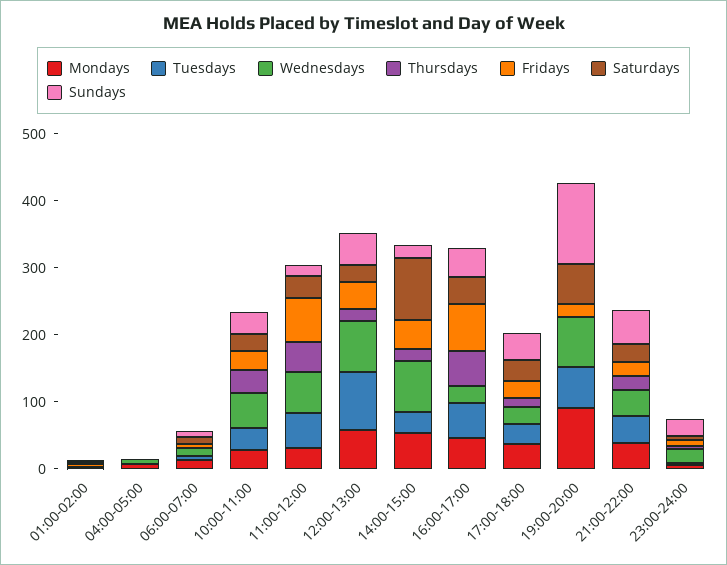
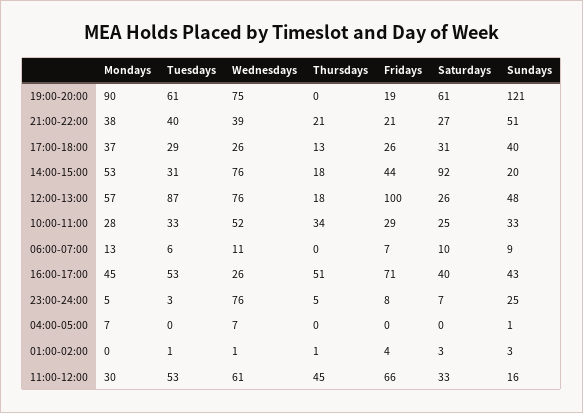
  {
    "Mondays": {
      "01:00-02:00": 0,
      "04:00-05:00": 7,
      "06:00-07:00": 13,
      "10:00-11:00": 28,
      "11:00-12:00": 30,
      "12:00-13:00": 57,
      "14:00-15:00": 53,
      "16:00-17:00": 45,
      "17:00-18:00": 37,
      "19:00-20:00": 90,
      "21:00-22:00": 38,
      "23:00-24:00": 5
    },
    "Tuesdays": {
      "01:00-02:00": 1,
      "04:00-05:00": 0,
      "06:00-07:00": 6,
      "10:00-11:00": 33,
      "11:00-12:00": 53,
      "12:00-13:00": 87,
      "14:00-15:00": 31,
      "16:00-17:00": 53,
      "17:00-18:00": 29,
      "19:00-20:00": 61,
      "21:00-22:00": 40,
      "23:00-24:00": 3
    },
    "Wednesdays": {
      "01:00-02:00": 1,
      "04:00-05:00": 7,
      "06:00-07:00": 11,
      "10:00-11:00": 52,
      "11:00-12:00": 61,
      "12:00-13:00": 76,
      "14:00-15:00": 76,
      "16:00-17:00": 26,
      "17:00-18:00": 26,
      "19:00-20:00": 75,
      "21:00-22:00": 39,
-     "23:00-24:00": 20
+     "23:00-24:00": 76
    },
    "Thursdays": {
      "01:00-02:00": 1,
      "04:00-05:00": 0,
      "06:00-07:00": 0,
      "10:00-11:00": 34,
      "11:00-12:00": 45,
      "12:00-13:00": 18,
      "14:00-15:00": 18,
      "16:00-17:00": 51,
      "17:00-18:00": 13,
      "19:00-20:00": 0,
      "21:00-22:00": 21,
      "23:00-24:00": 5
    },
    "Fridays": {
      "01:00-02:00": 4,
      "04:00-05:00": 0,
      "06:00-07:00": 7,
      "10:00-11:00": 29,
      "11:00-12:00": 66,
-     "12:00-13:00": 40,
+     "12:00-13:00": 100,
      "14:00-15:00": 44,
      "16:00-17:00": 71,
      "17:00-18:00": 26,
      "19:00-20:00": 19,
      "21:00-22:00": 21,
      "23:00-24:00": 8
    },
    "Saturdays": {
      "01:00-02:00": 3,
      "04:00-05:00": 0,
      "06:00-07:00": 10,
      "10:00-11:00": 25,
      "11:00-12:00": 33,
      "12:00-13:00": 26,
      "14:00-15:00": 92,
      "16:00-17:00": 40,
      "17:00-18:00": 31,
      "19:00-20:00": 61,
      "21:00-22:00": 27,
      "23:00-24:00": 7
    },
    "Sundays": {
      "01:00-02:00": 3,
      "04:00-05:00": 1,
      "06:00-07:00": 9,
      "10:00-11:00": 33,
      "11:00-12:00": 16,
      "12:00-13:00": 48,
      "14:00-15:00": 20,
      "16:00-17:00": 43,
      "17:00-18:00": 40,
      "19:00-20:00": 121,
      "21:00-22:00": 51,
      "23:00-24:00": 25
    }
  }

